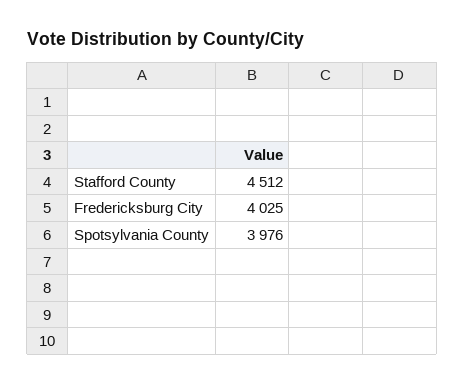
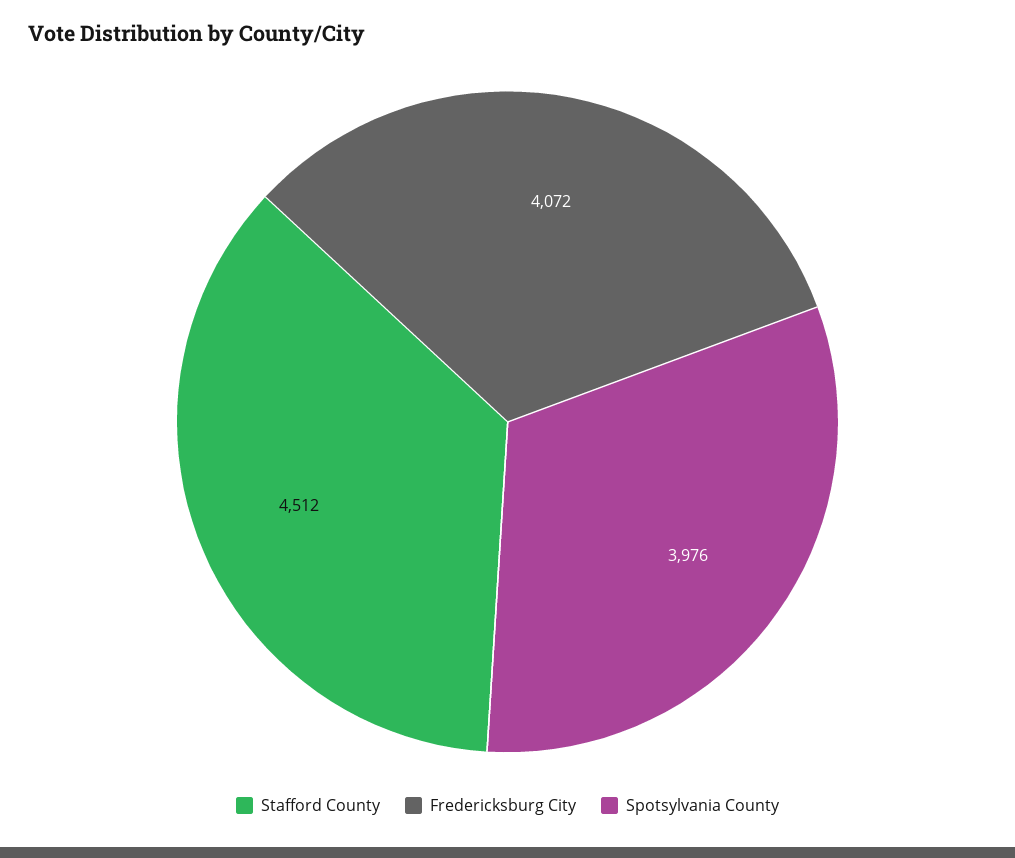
  {
    "Stafford County": 4512,
-   "Fredericksburg City": 4025,
+   "Fredericksburg City": 4072,
    "Spotsylvania County": 3976
  }

